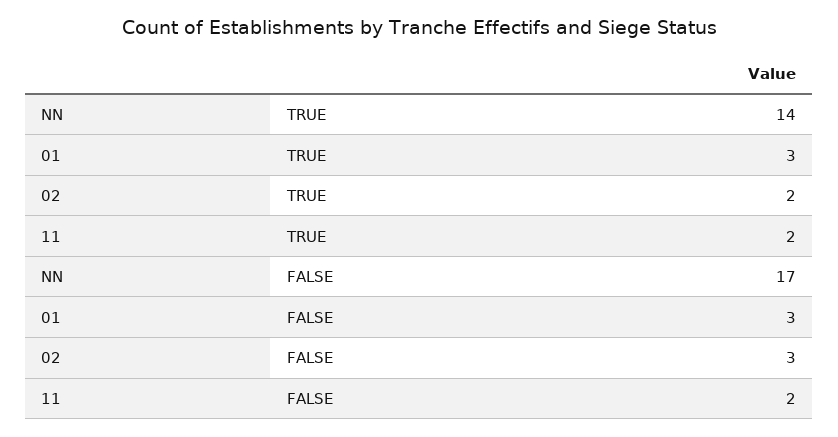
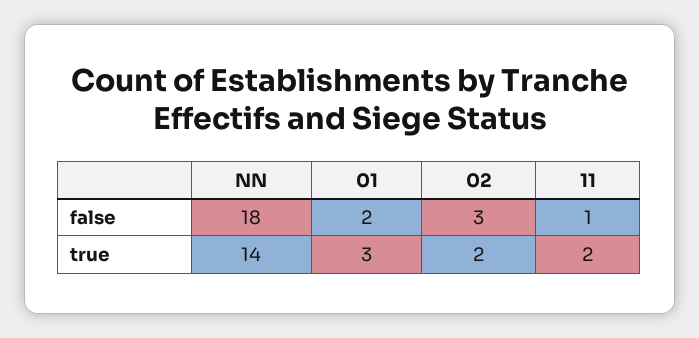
  {
    "NN": {
      "TRUE": 14,
-     "FALSE": 17
+     "FALSE": 18
    },
    "01": {
      "TRUE": 3,
-     "FALSE": 3
+     "FALSE": 2
    },
    "02": {
      "TRUE": 2,
      "FALSE": 3
    },
    "11": {
      "TRUE": 2,
-     "FALSE": 2
+     "FALSE": 1
    }
  }

